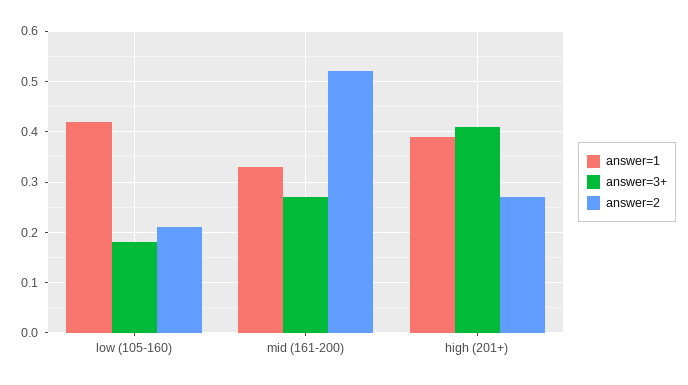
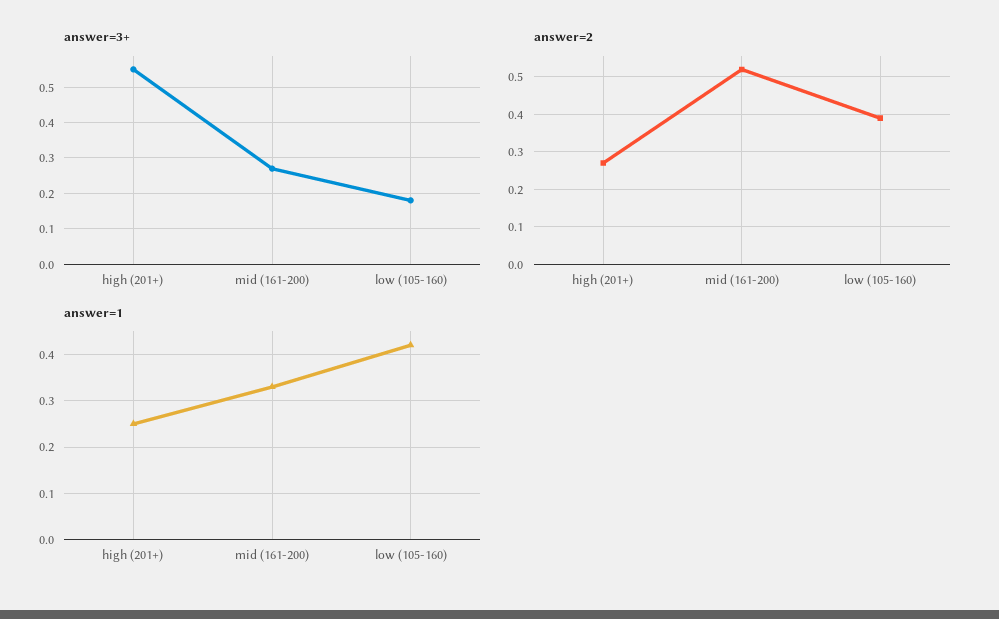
  {
    "answer=1": {
      "low (105-160)": 0.4,
      "mid (161-200)": 0.35,
-     "high (201+)": 0.4
+     "high (201+)": 0.25
    },
    "answer=3+": {
      "low (105-160)": 0.2,
      "mid (161-200)": 0.25,
-     "high (201+)": 0.4
+     "high (201+)": 0.55
    },
    "answer=2": {
-     "low (105-160)": 0.2,
+     "low (105-160)": 0.4,
      "mid (161-200)": 0.5,
      "high (201+)": 0.25
    }
  }

